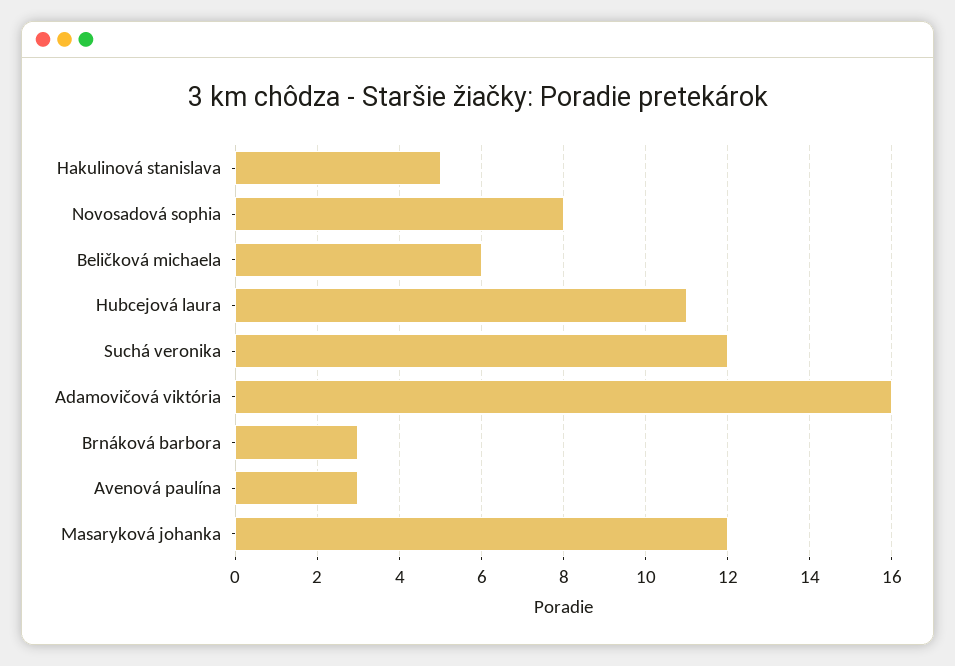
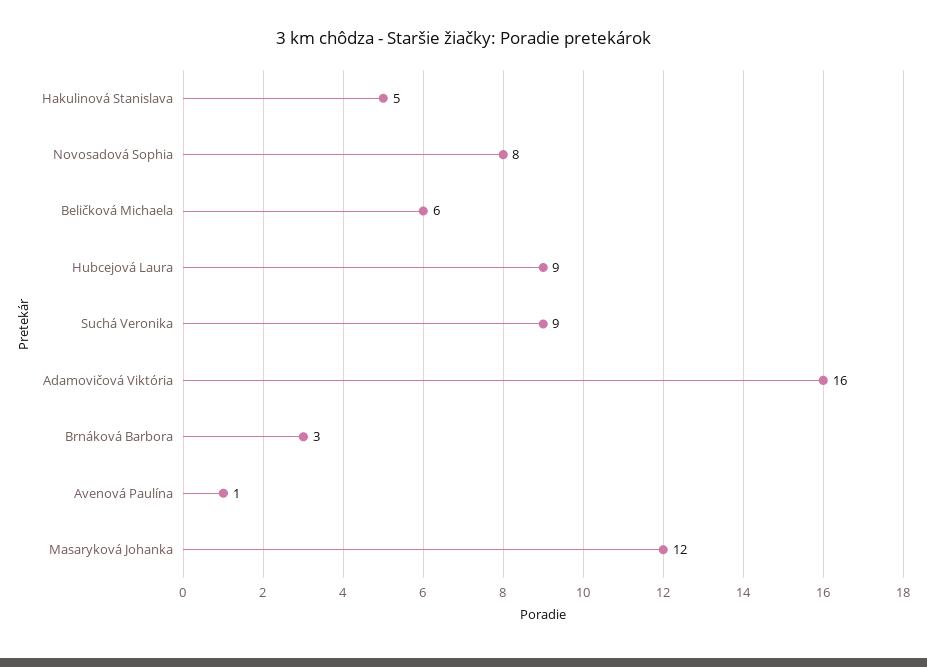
  {
    "Hakulinová stanislava": 5,
    "Novosadová sophia": 8,
    "Beličková michaela": 6,
-   "Hubcejová laura": 11,
+   "Hubcejová laura": 9,
-   "Suchá veronika": 12,
+   "Suchá veronika": 9,
    "Adamovičová viktória": 16,
    "Brnáková barbora": 3,
-   "Avenová paulína": 3,
+   "Avenová paulína": 1,
    "Masaryková johanka": 12
  }

